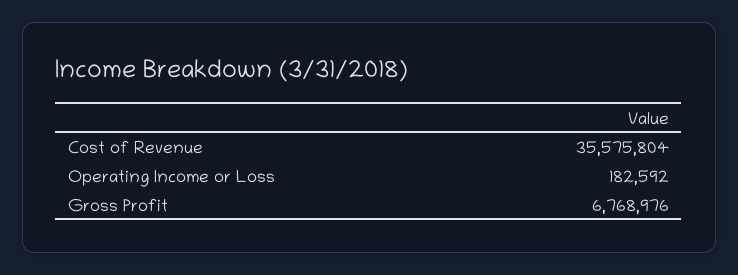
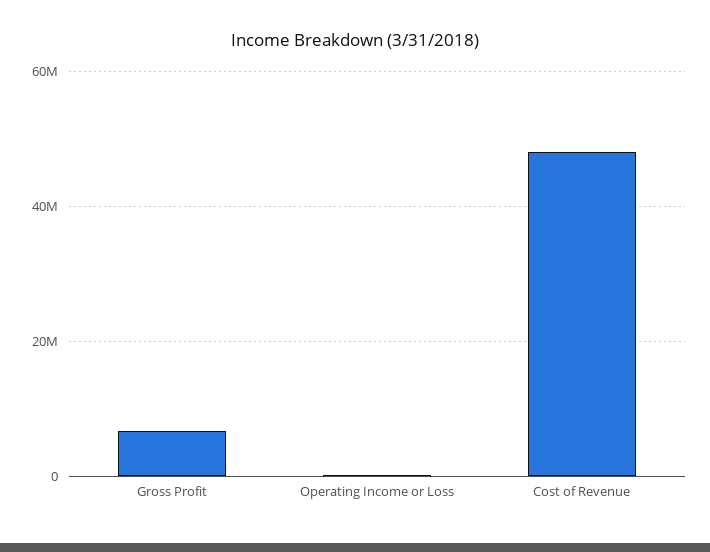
  {
-   "Cost of Revenue": 35575804,
+   "Cost of Revenue": 48000000,
    "Operating Income or Loss": 182592,
    "Gross Profit": 6768976
  }

